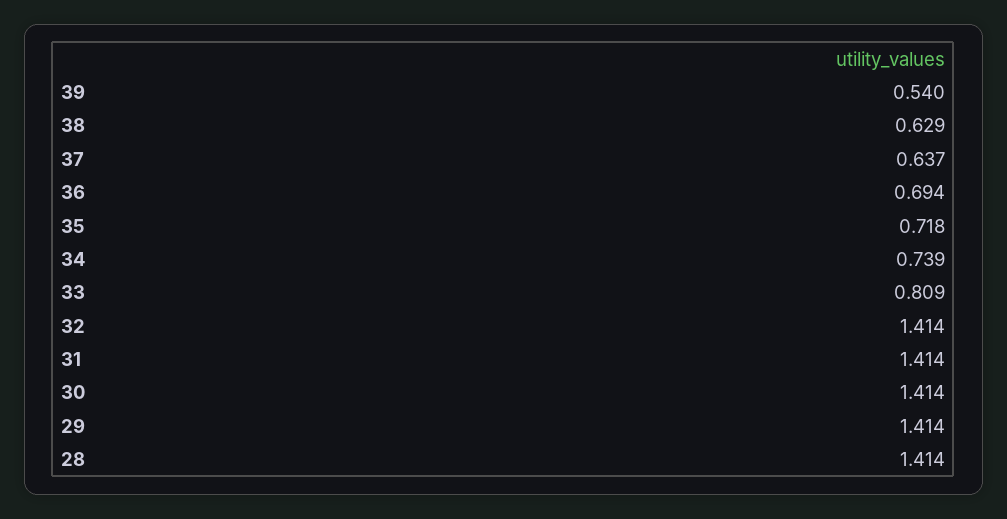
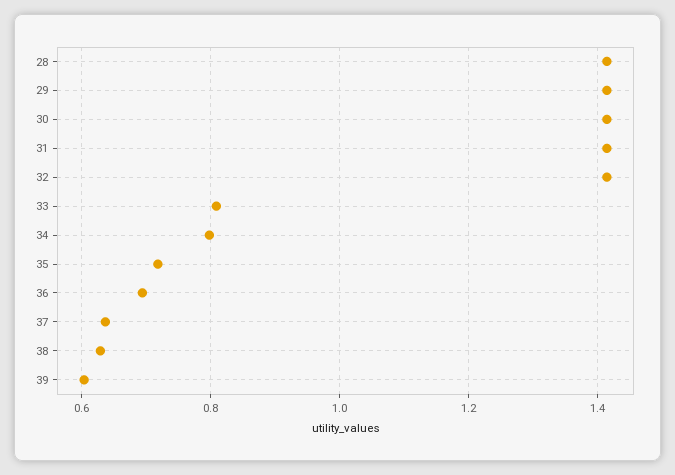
  {
-   "39": 0.54,
+   "39": 0.6,
    "38": 0.629,
    "37": 0.637,
    "36": 0.694,
    "35": 0.718,
-   "34": 0.739,
+   "34": 0.8,
    "33": 0.809,
    "32": 1.414,
    "31": 1.414,
    "30": 1.414,
    "29": 1.414,
    "28": 1.414
  }

